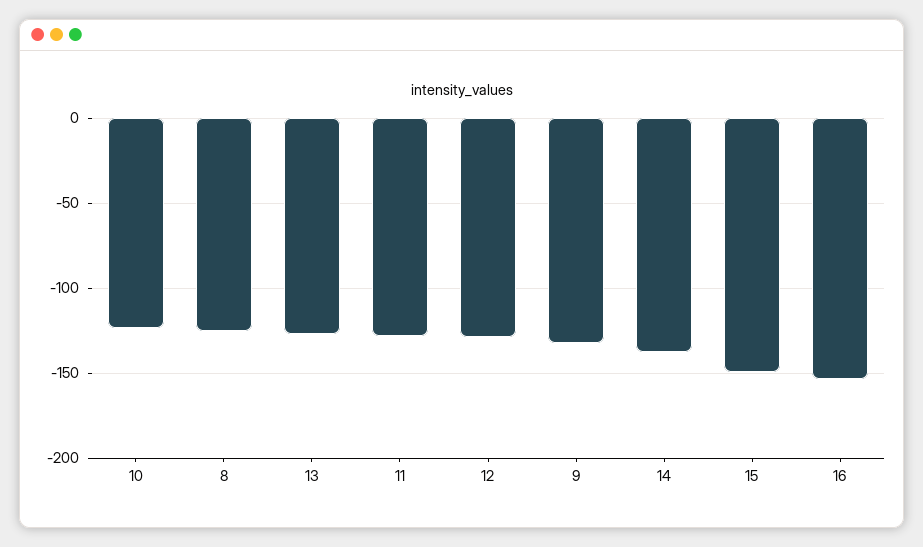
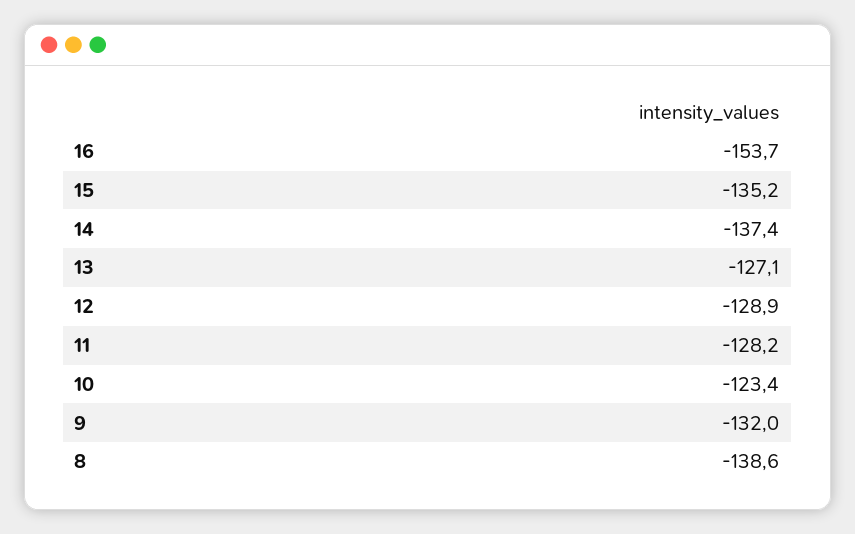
  {
    "10": -123.4,
-   "8": -125,
+   "8": -138.6,
    "13": -127.1,
    "11": -128.2,
    "12": -128.9,
    "9": -132,
    "14": -137.4,
-   "15": -150,
+   "15": -135.2,
    "16": -153.7
  }

